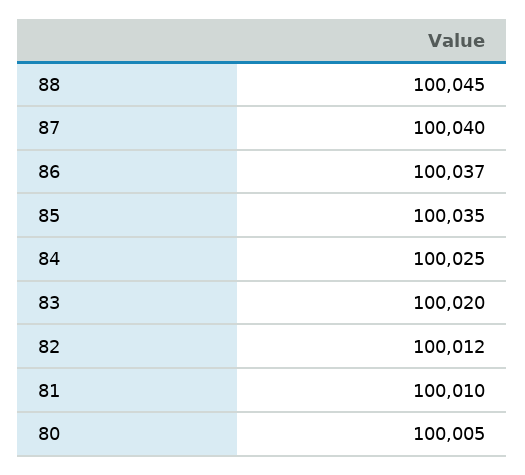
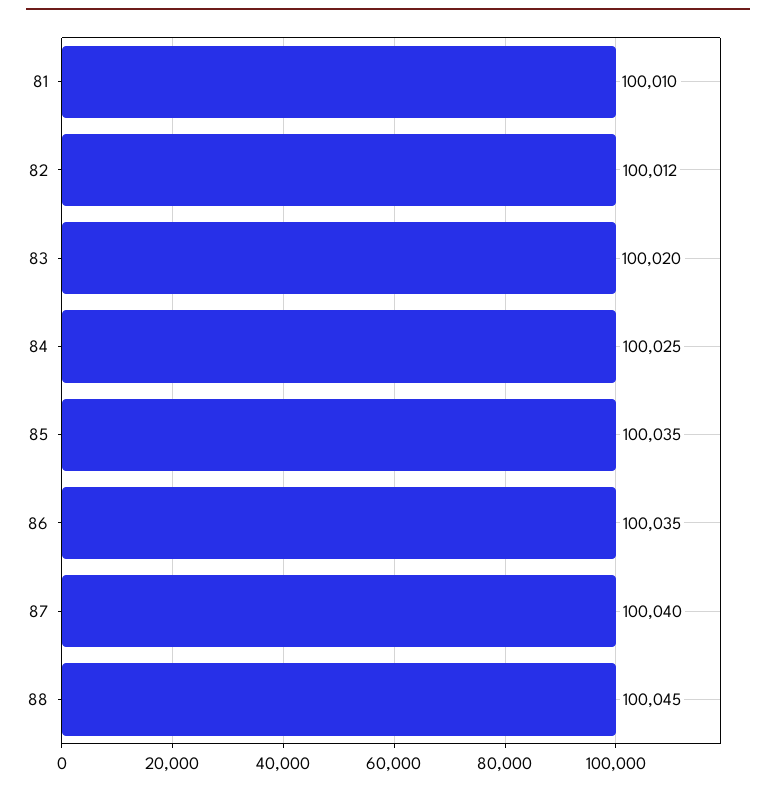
  {
    "88": 100045,
    "87": 100040,
-   "86": 100037,
+   "86": 100035,
    "85": 100035,
    "84": 100025,
    "83": 100020,
    "82": 100012,
-   "81": 100010,
+   "81": 100010
-   "80": 100005
  }

